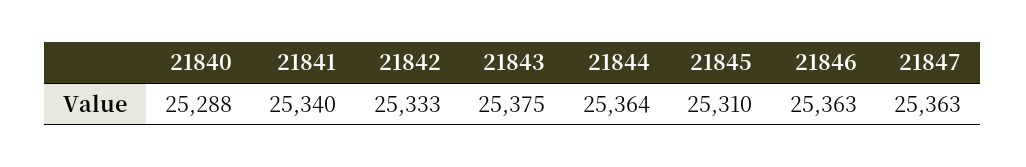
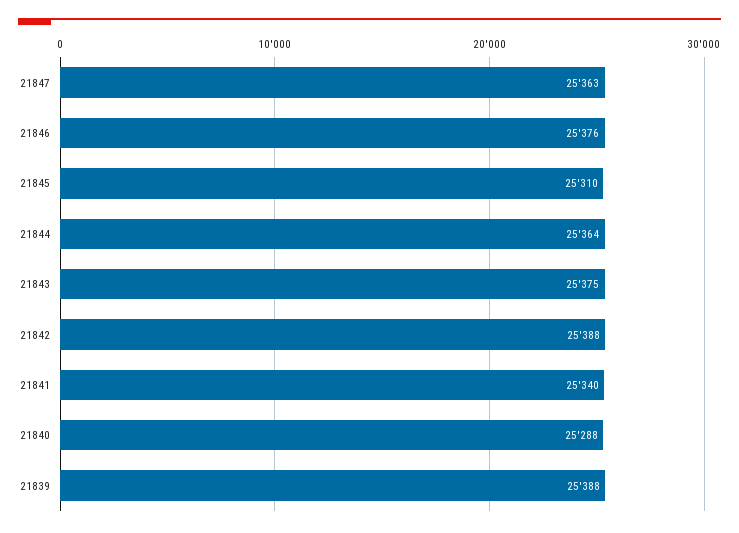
  {
    "21840": 25288,
    "21841": 25340,
-   "21842": 25333,
+   "21842": 25388,
    "21843": 25375,
    "21844": 25364,
    "21845": 25310,
-   "21846": 25363,
+   "21846": 25376,
-   "21847": 25363
+   "21847": 25363,
+   "21839": 25388
  }

